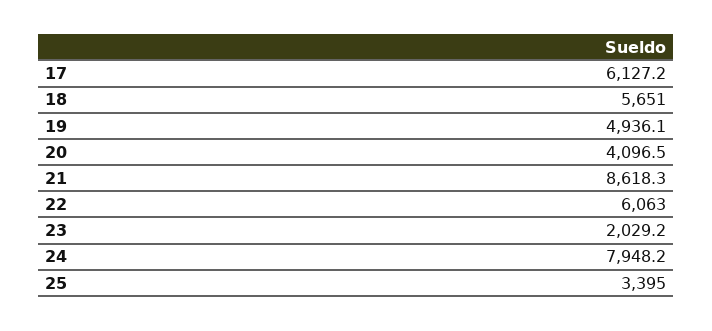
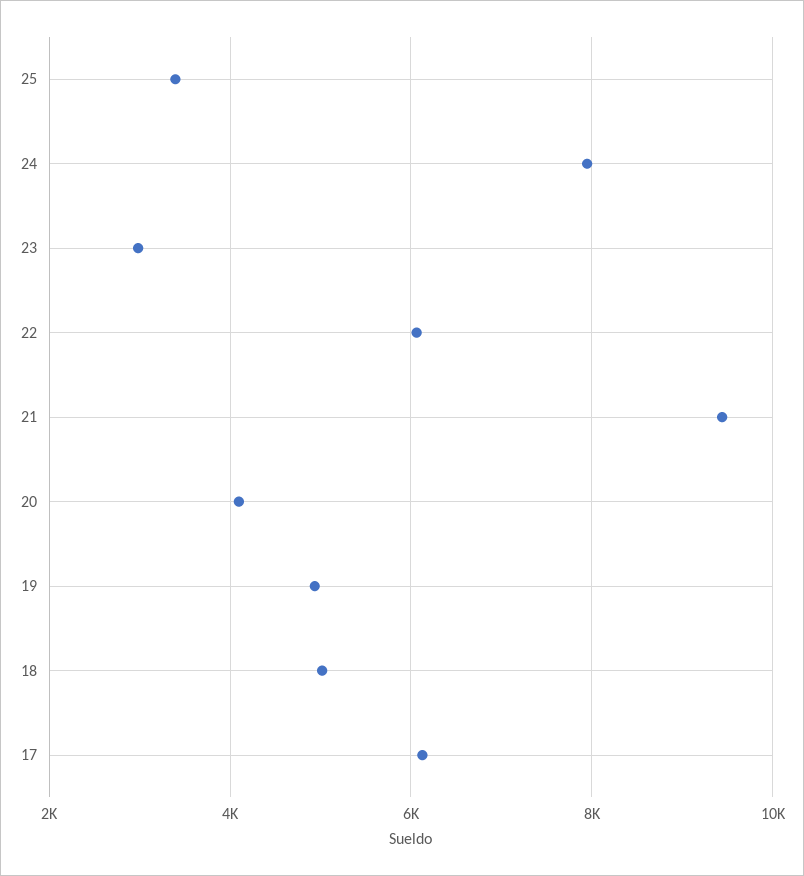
  {
    "17": 6127.2,
-   "18": 5651,
+   "18": 5000,
    "19": 4936.1,
    "20": 4096.5,
-   "21": 8618.3,
+   "21": 9400,
    "22": 6063,
-   "23": 2029.2,
+   "23": 3000,
    "24": 7948.2,
    "25": 3395
  }

